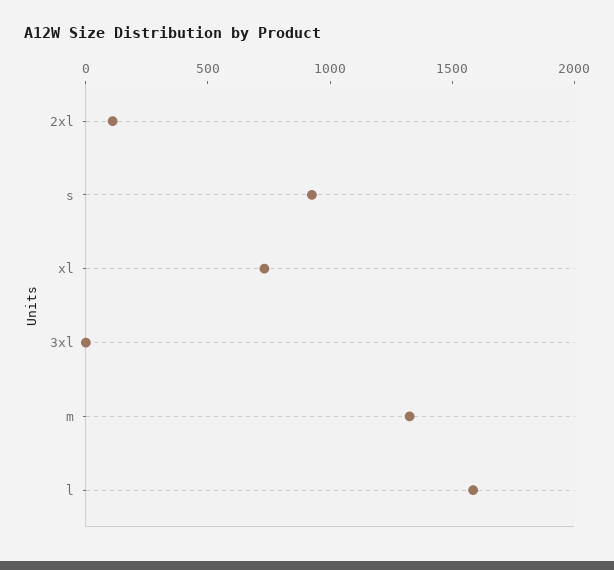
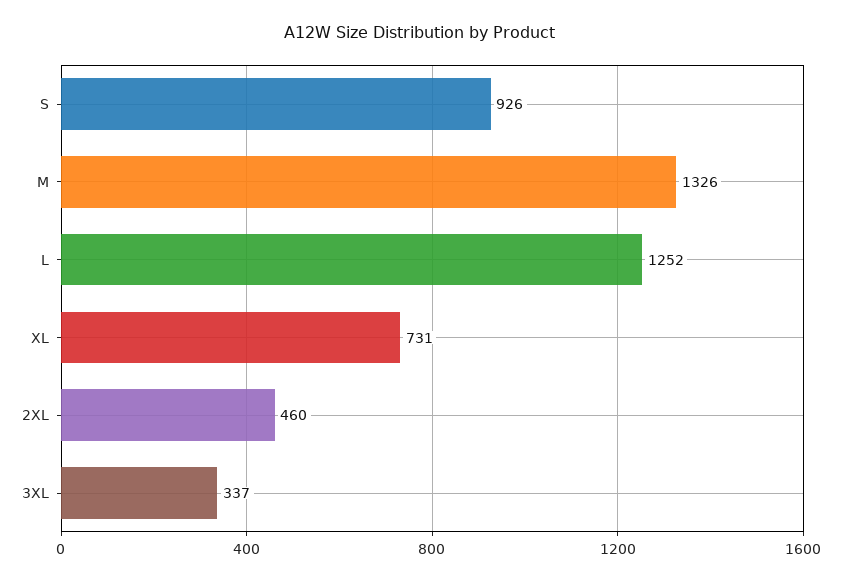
  {
-   "2xl": 100,
+   "2xl": 460,
    "s": 926,
    "xl": 731,
-   "3xl": 0,
+   "3xl": 337,
    "m": 1326,
-   "l": 1600
+   "l": 1252
  }

